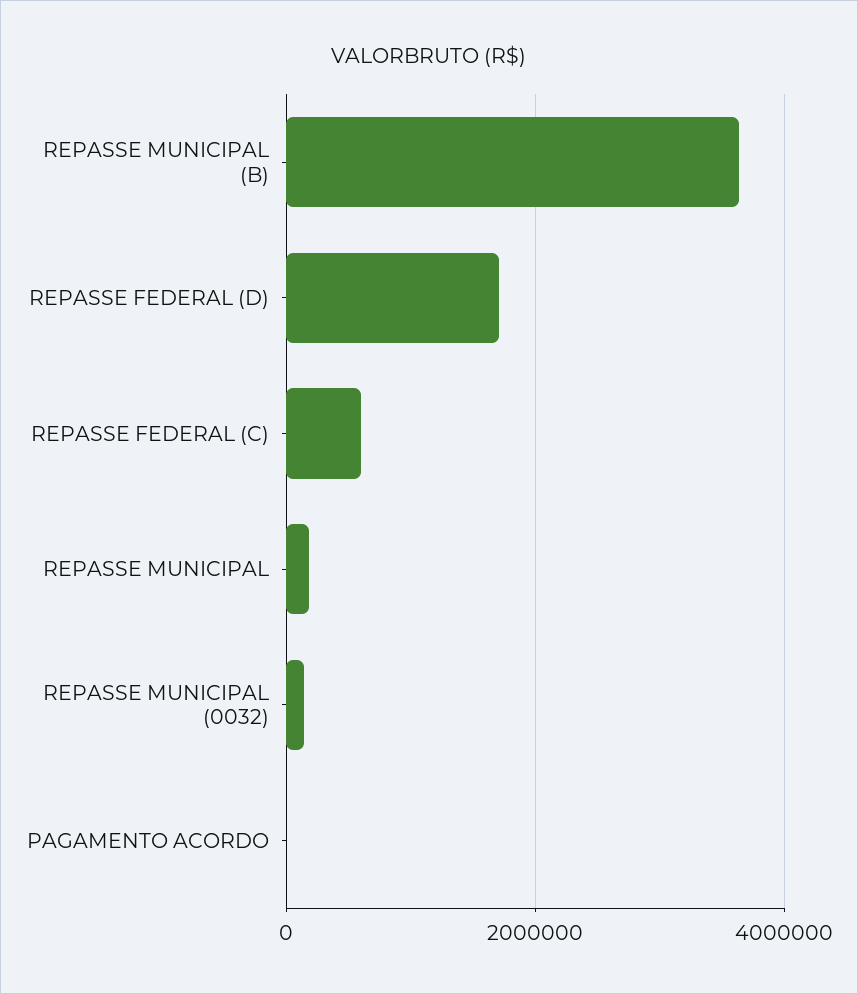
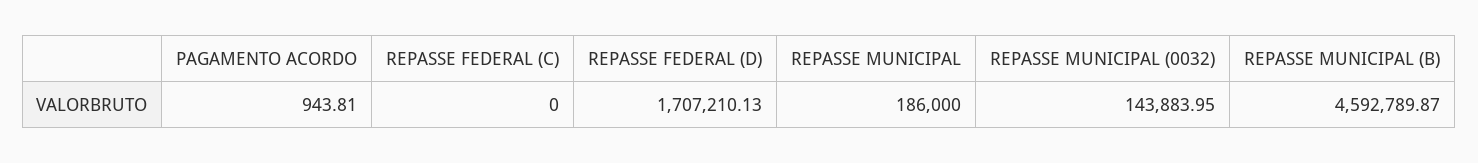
  {
-   "REPASSE MUNICIPAL (B)": 3600000,
+   "REPASSE MUNICIPAL (B)": 4592789.87,
    "REPASSE FEDERAL (D)": 1707210.13,
-   "REPASSE FEDERAL (C)": 600000,
+   "REPASSE FEDERAL (C)": 0,
    "REPASSE MUNICIPAL": 186000,
    "REPASSE MUNICIPAL (0032)": 143883.95,
    "PAGAMENTO ACORDO": 943.81
  }

